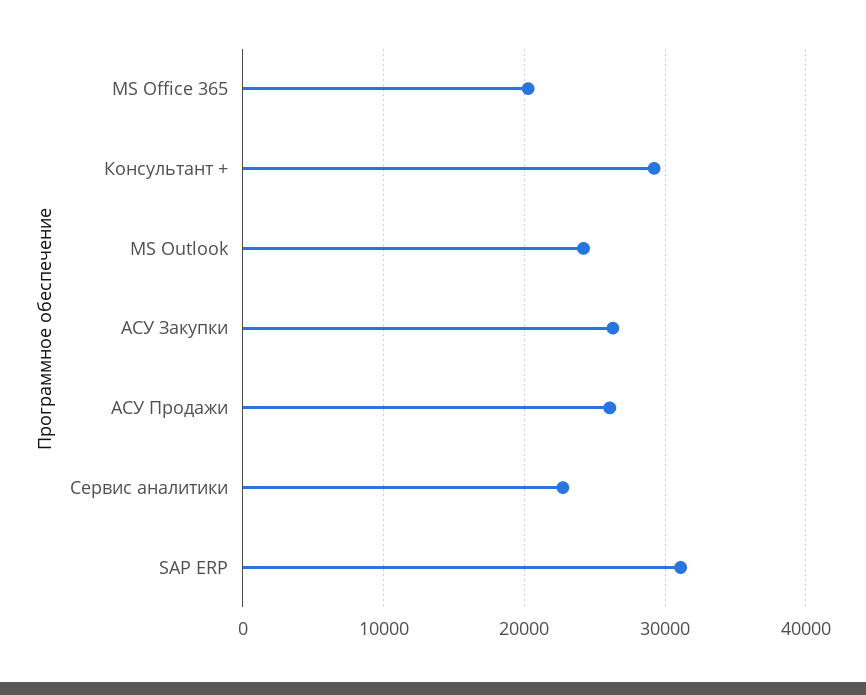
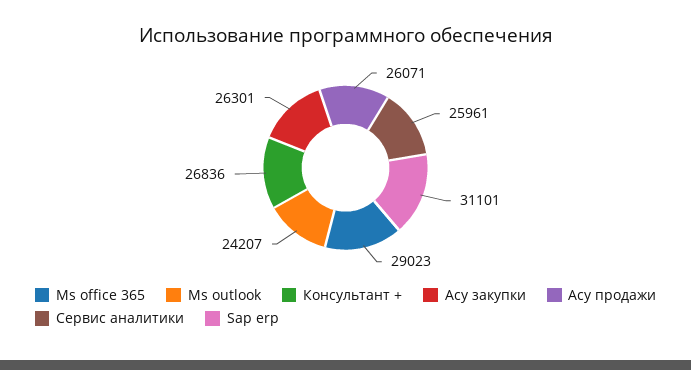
  {
-   "MS Office 365": 20000,
+   "MS Office 365": 29023,
-   "Консультант +": 29000,
+   "Консультант +": 26836,
    "MS Outlook": 24207,
    "АСУ Закупки": 26301,
    "АСУ Продажи": 26071,
-   "Сервис аналитики": 23000,
+   "Сервис аналитики": 25961,
    "SAP ERP": 31101
  }

